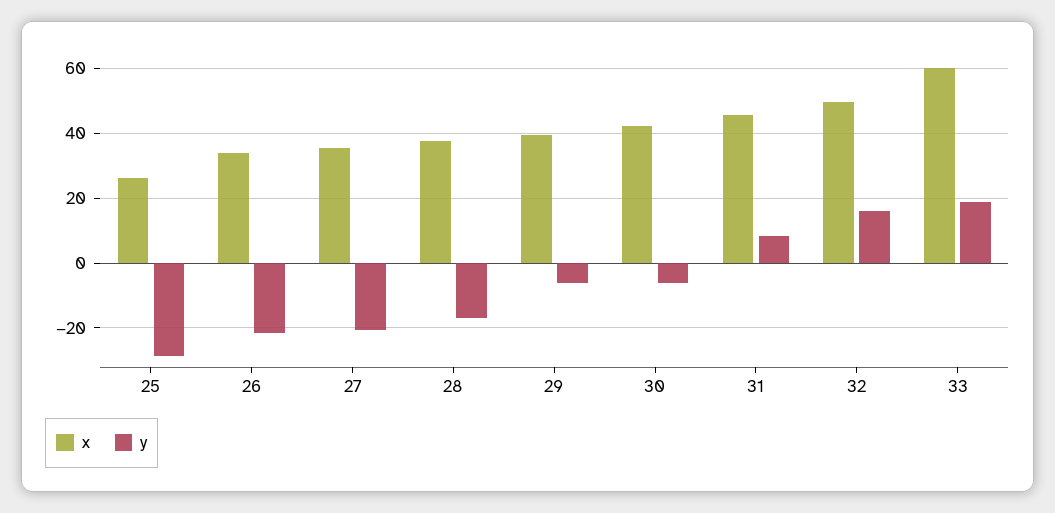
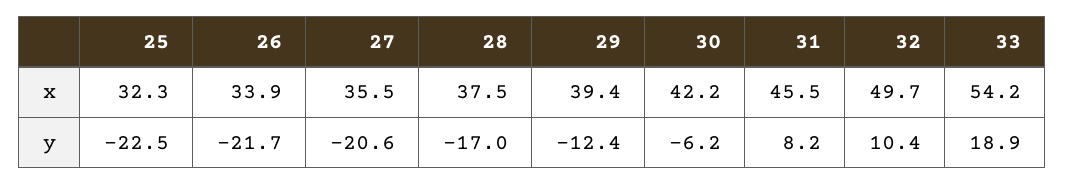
  {
    "x": {
-     "25": 26,
+     "25": 32.3,
      "26": 33.9,
      "27": 35.5,
      "28": 37.5,
      "29": 39.4,
      "30": 42.2,
      "31": 45.5,
      "32": 49.7,
-     "33": 60
+     "33": 54.2
    },
    "y": {
-     "25": -28,
+     "25": -22.5,
      "26": -21.7,
      "27": -20.6,
      "28": -17,
-     "29": -6,
+     "29": -12.4,
      "30": -6.2,
      "31": 8.2,
-     "32": 16,
+     "32": 10.4,
      "33": 18.9
    }
  }

